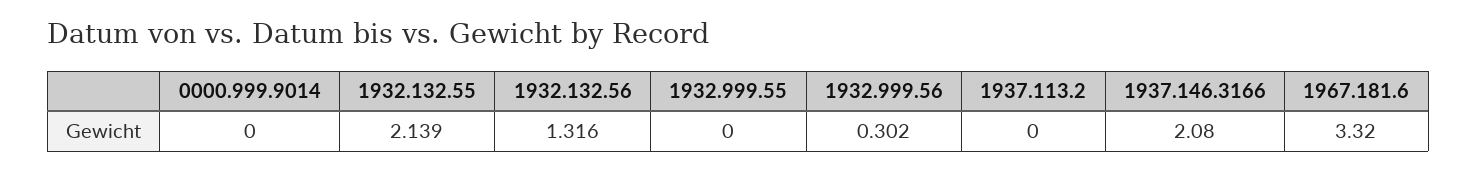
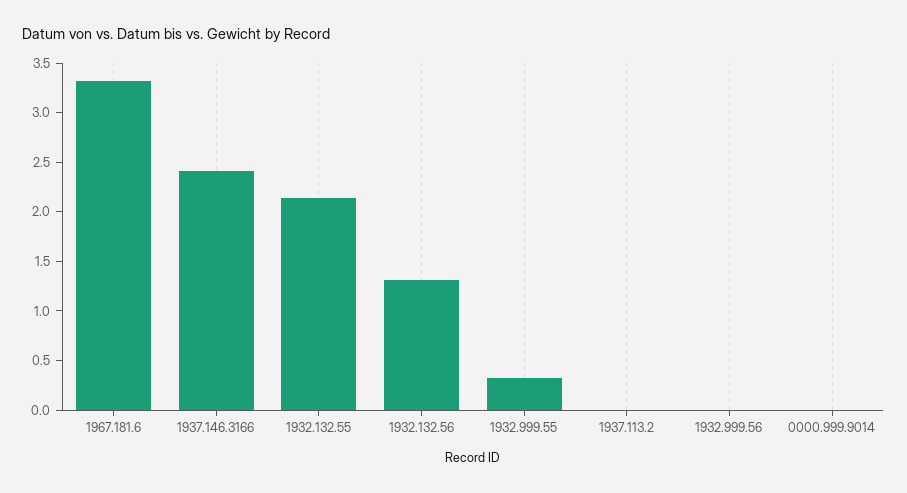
  {
    "0000.999.9014": 0,
    "1932.132.55": 2.139,
    "1932.132.56": 1.316,
-   "1932.999.55": 0,
+   "1932.999.55": 0.3,
-   "1932.999.56": 0.302,
+   "1932.999.56": 0,
    "1937.113.2": 0,
-   "1937.146.3166": 2.08,
+   "1937.146.3166": 2.4,
    "1967.181.6": 3.32
  }

